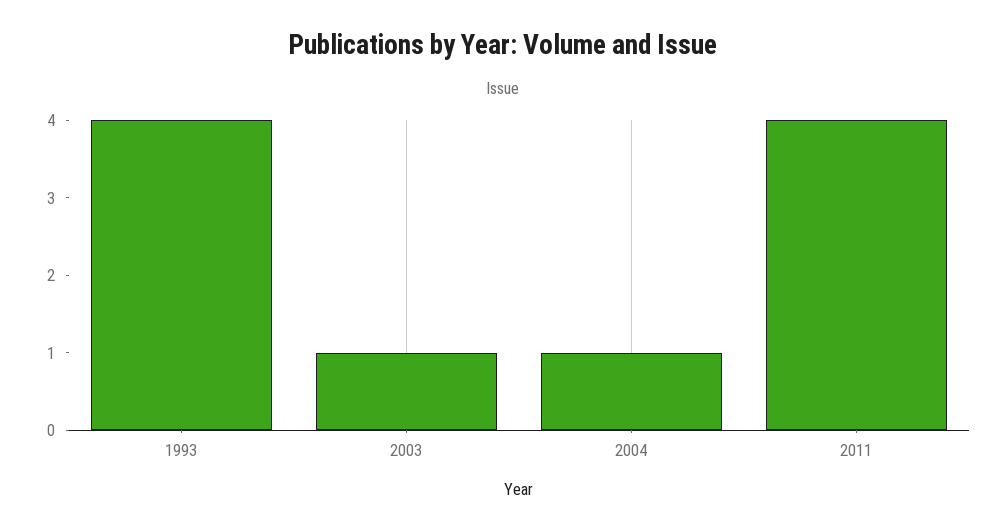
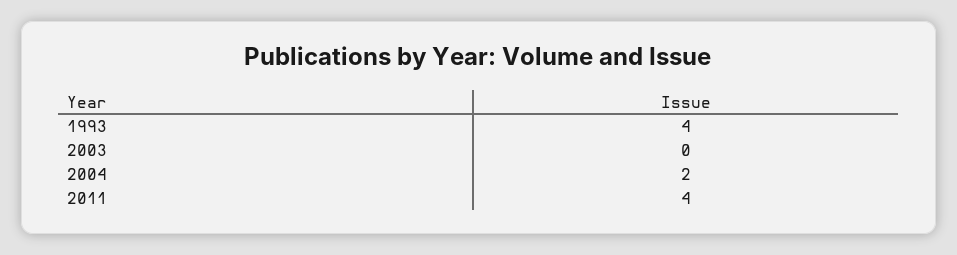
  {
    "1993": 4,
-   "2003": 1,
+   "2003": 0,
-   "2004": 1,
+   "2004": 2,
    "2011": 4
  }

